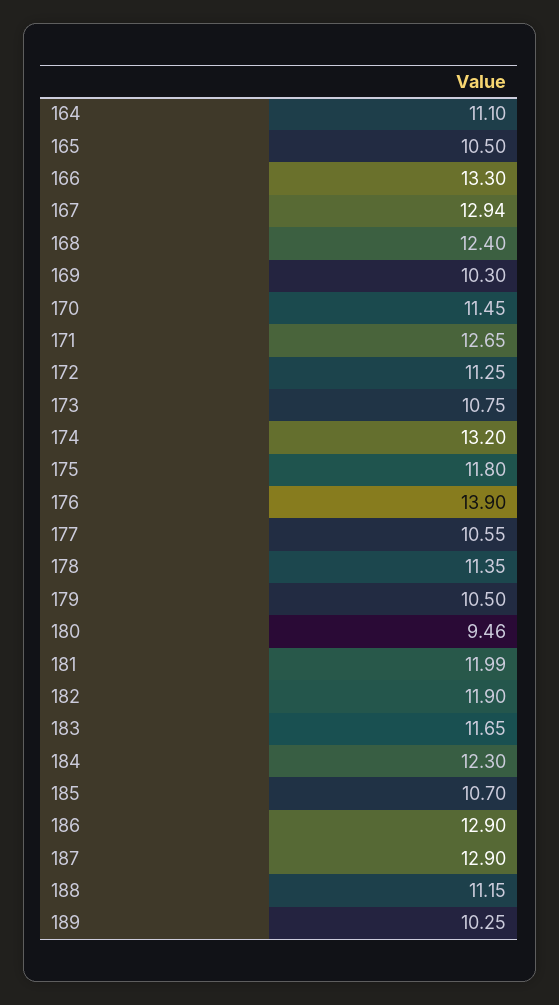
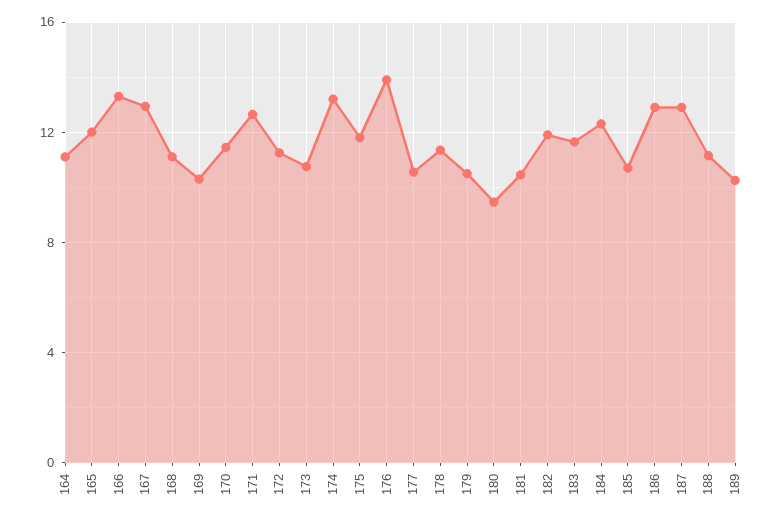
  {
    "164": 11.1,
-   "165": 10.5,
+   "165": 12,
    "166": 13.3,
    "167": 12.94,
-   "168": 12.4,
+   "168": 11,
    "169": 10.3,
    "170": 11.45,
    "171": 12.65,
    "172": 11.25,
    "173": 10.75,
    "174": 13.2,
    "175": 11.8,
    "176": 13.9,
    "177": 10.55,
    "178": 11.35,
    "179": 10.5,
    "180": 9.46,
-   "181": 11.99,
+   "181": 10.5,
    "182": 11.9,
    "183": 11.65,
    "184": 12.3,
    "185": 10.7,
    "186": 12.9,
    "187": 12.9,
    "188": 11.15,
    "189": 10.25
  }

